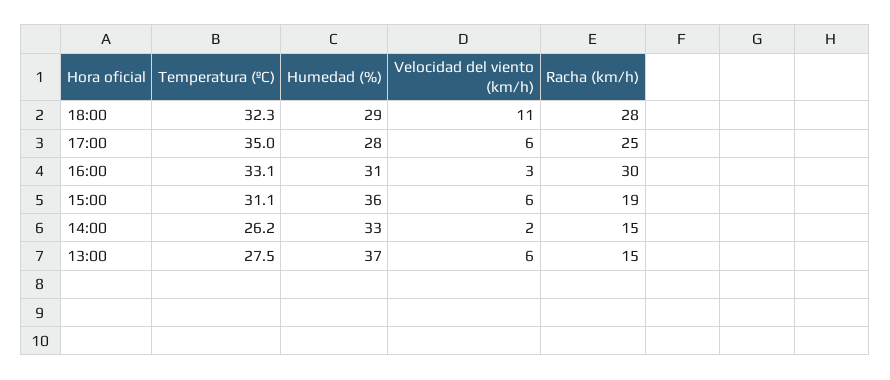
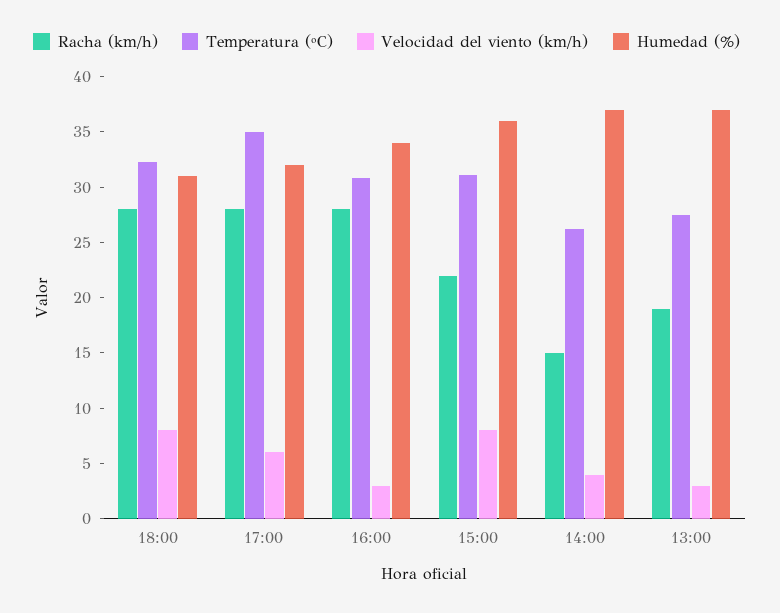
  {
    "Temperatura (ºC)": {
      "18:00": 32.3,
      "17:00": 35,
-     "16:00": 33.1,
+     "16:00": 31,
      "15:00": 31.1,
      "14:00": 26.2,
      "13:00": 27.5
    },
    "Humedad (%)": {
-     "18:00": 29,
+     "18:00": 31,
-     "17:00": 28,
+     "17:00": 32,
-     "16:00": 31,
+     "16:00": 34,
      "15:00": 36,
-     "14:00": 33,
+     "14:00": 37,
      "13:00": 37
    },
    "Velocidad del viento (km/h)": {
-     "18:00": 11,
+     "18:00": 8,
      "17:00": 6,
      "16:00": 3,
-     "15:00": 6,
+     "15:00": 8,
-     "14:00": 2,
+     "14:00": 4,
-     "13:00": 6
+     "13:00": 3
    },
    "Racha (km/h)": {
      "18:00": 28,
-     "17:00": 25,
+     "17:00": 28,
-     "16:00": 30,
+     "16:00": 28,
-     "15:00": 19,
+     "15:00": 22,
      "14:00": 15,
-     "13:00": 15
+     "13:00": 19
    }
  }

